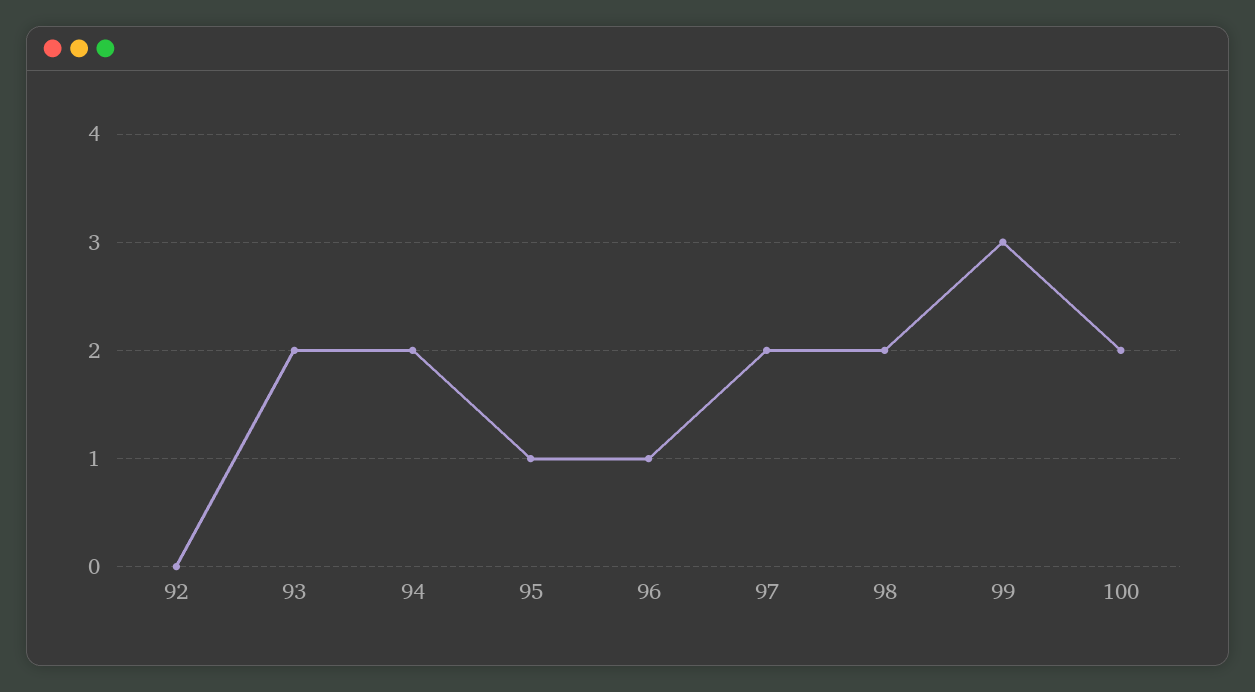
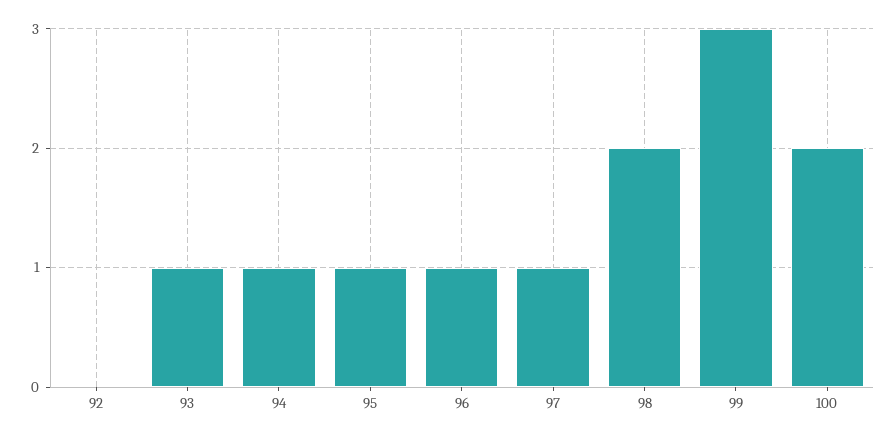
  {
    "92": 0,
-   "93": 2,
+   "93": 1,
-   "94": 2,
+   "94": 1,
    "95": 1,
    "96": 1,
-   "97": 2,
+   "97": 1,
    "98": 2,
    "99": 3,
    "100": 2
  }

